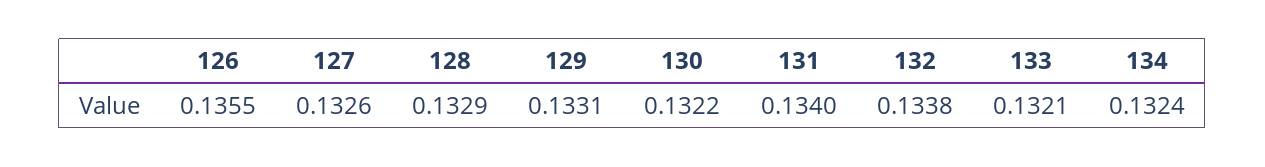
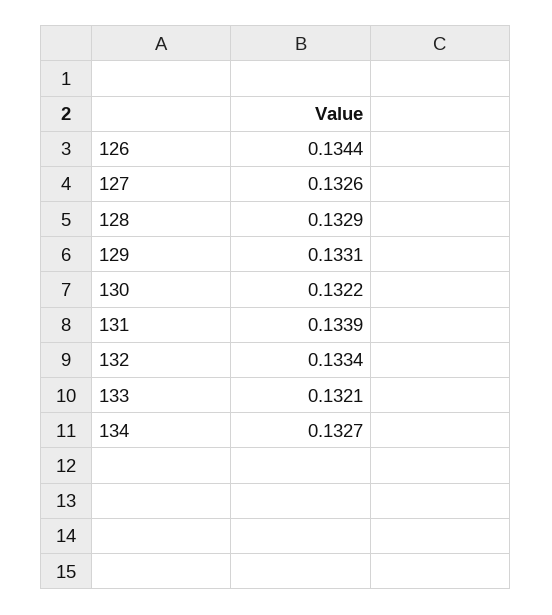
  {
-   "126": 0.1355,
+   "126": 0.1344,
    "127": 0.1326,
    "128": 0.1329,
    "129": 0.1331,
    "130": 0.1322,
-   "131": 0.134,
+   "131": 0.1339,
-   "132": 0.1338,
+   "132": 0.1334,
    "133": 0.1321,
-   "134": 0.1324
+   "134": 0.1327
  }

